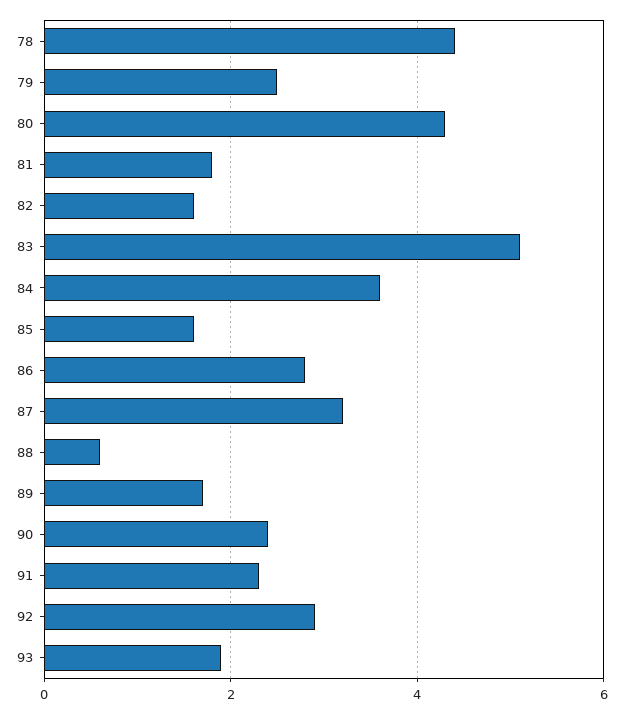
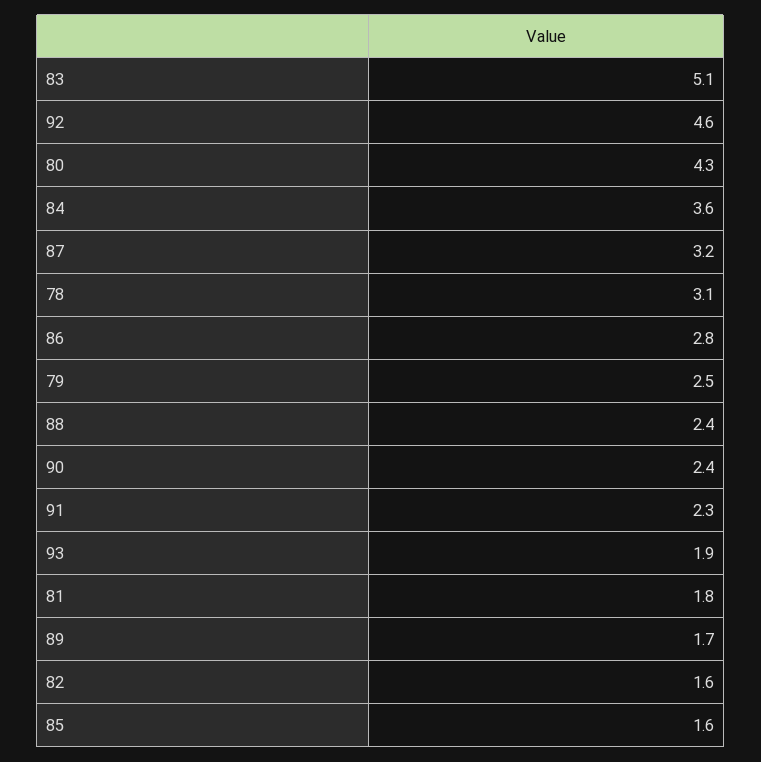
  {
-   "78": 4.5,
+   "78": 3.1,
    "79": 2.5,
    "80": 4.3,
    "81": 1.8,
    "82": 1.6,
    "83": 5.1,
    "84": 3.6,
    "85": 1.6,
    "86": 2.8,
    "87": 3.2,
-   "88": 0.5,
+   "88": 2.4,
    "89": 1.7,
    "90": 2.4,
    "91": 2.3,
-   "92": 3,
+   "92": 4.6,
    "93": 1.9
  }

